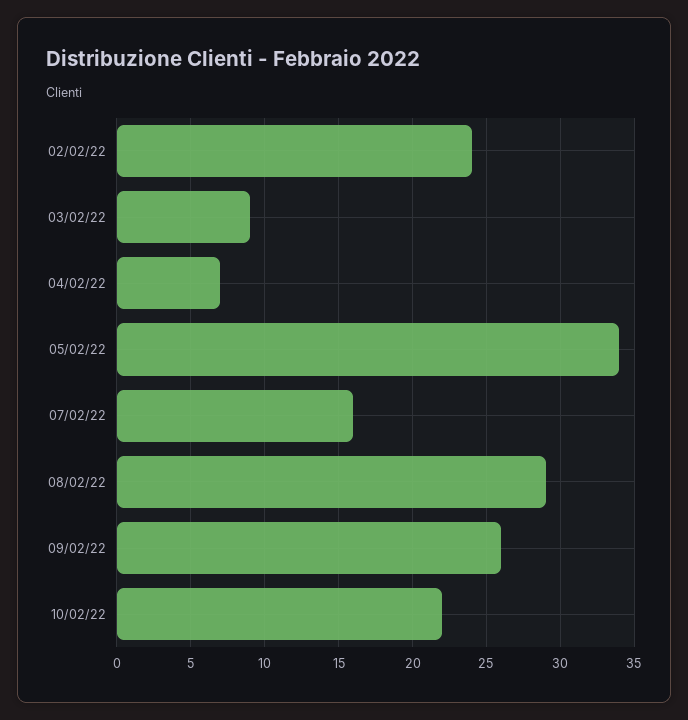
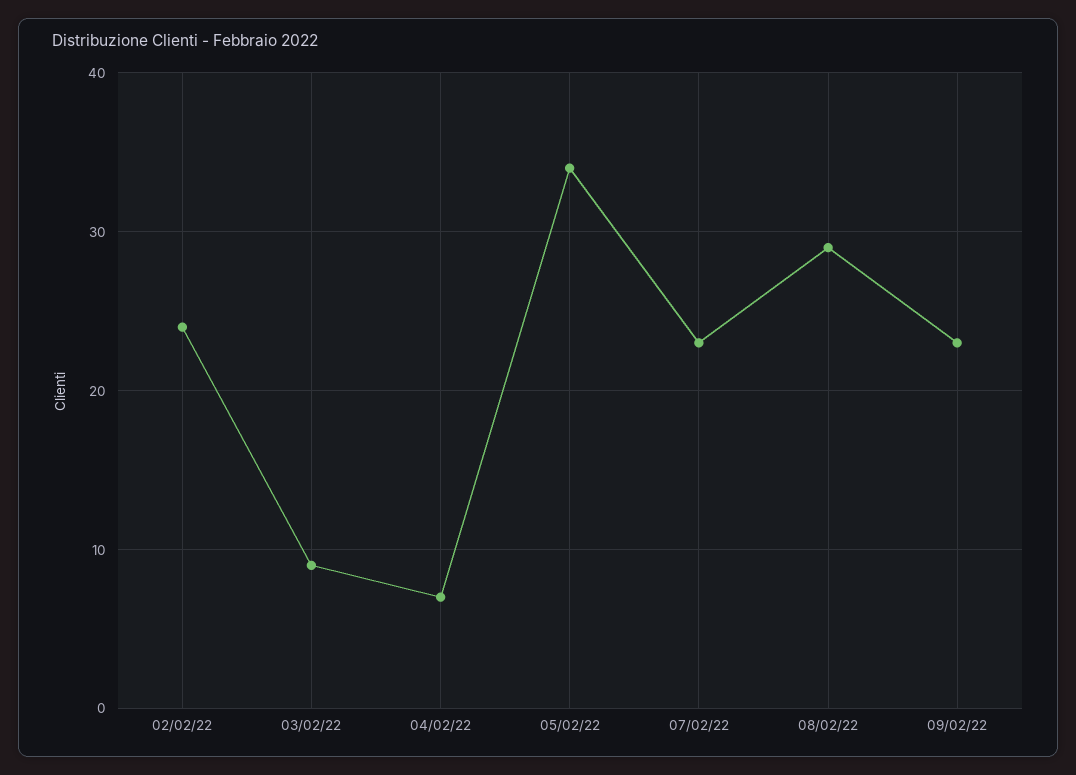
  {
    "02/02/22": 24,
    "03/02/22": 9,
    "04/02/22": 7,
    "05/02/22": 34,
-   "07/02/22": 16,
+   "07/02/22": 23,
    "08/02/22": 29,
-   "09/02/22": 26,
+   "09/02/22": 23
-   "10/02/22": 22
  }

